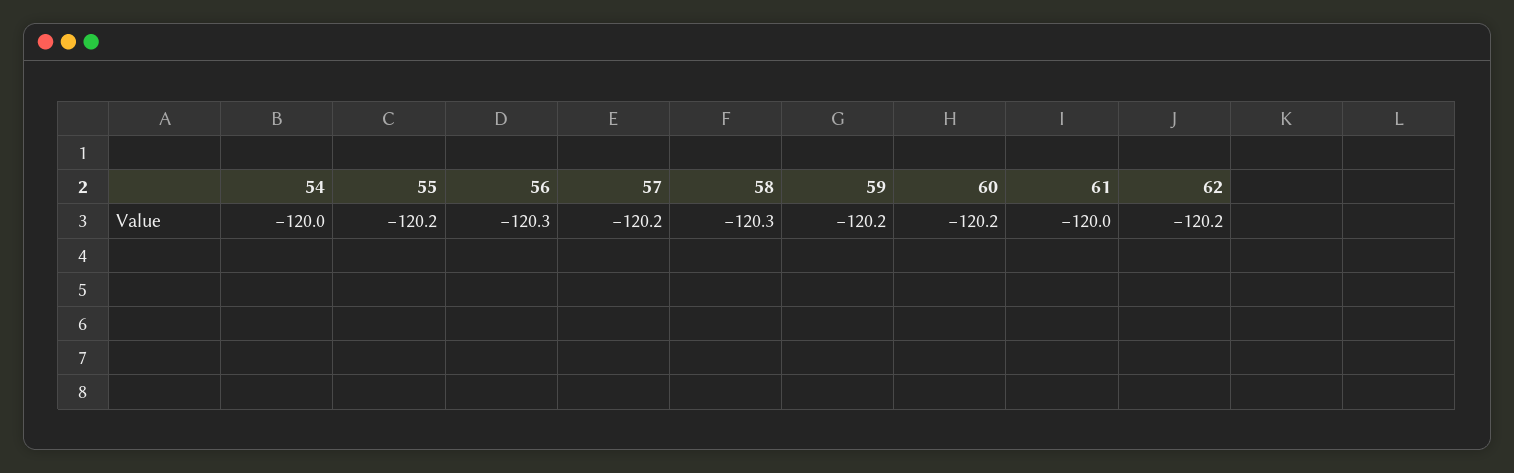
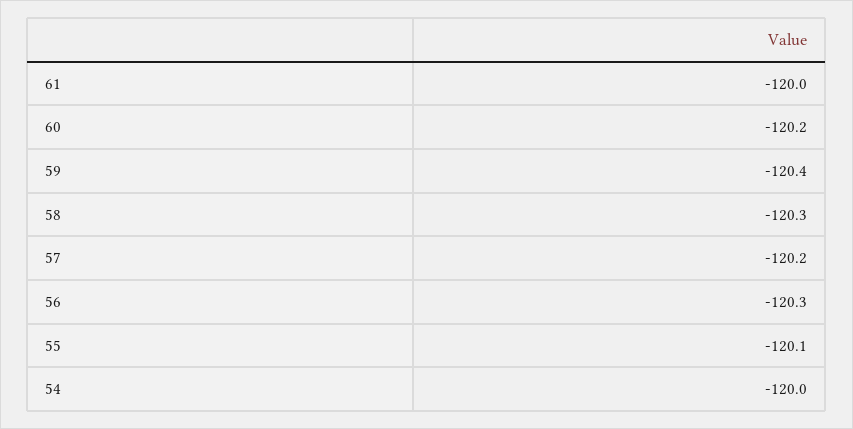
  {
    "54": -120,
-   "55": -120.2,
+   "55": -120.1,
    "56": -120.3,
    "57": -120.2,
    "58": -120.3,
-   "59": -120.2,
+   "59": -120.4,
    "60": -120.2,
-   "61": -120,
+   "61": -120
-   "62": -120.2
  }

